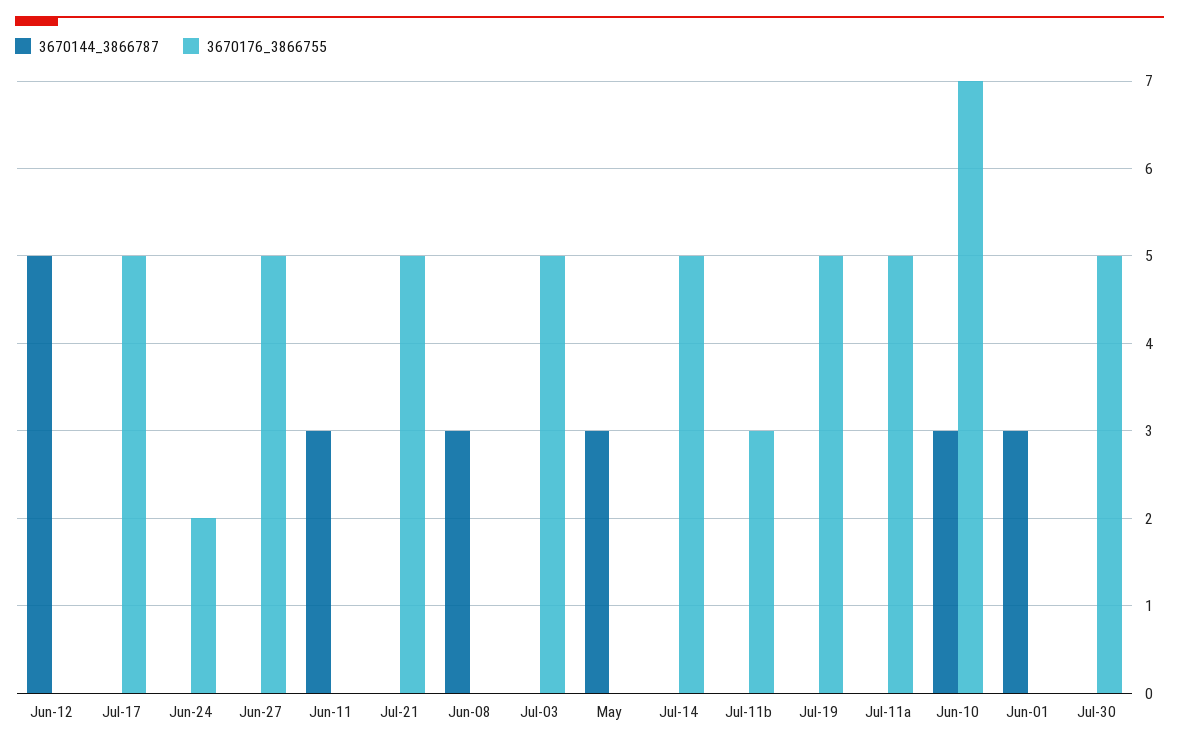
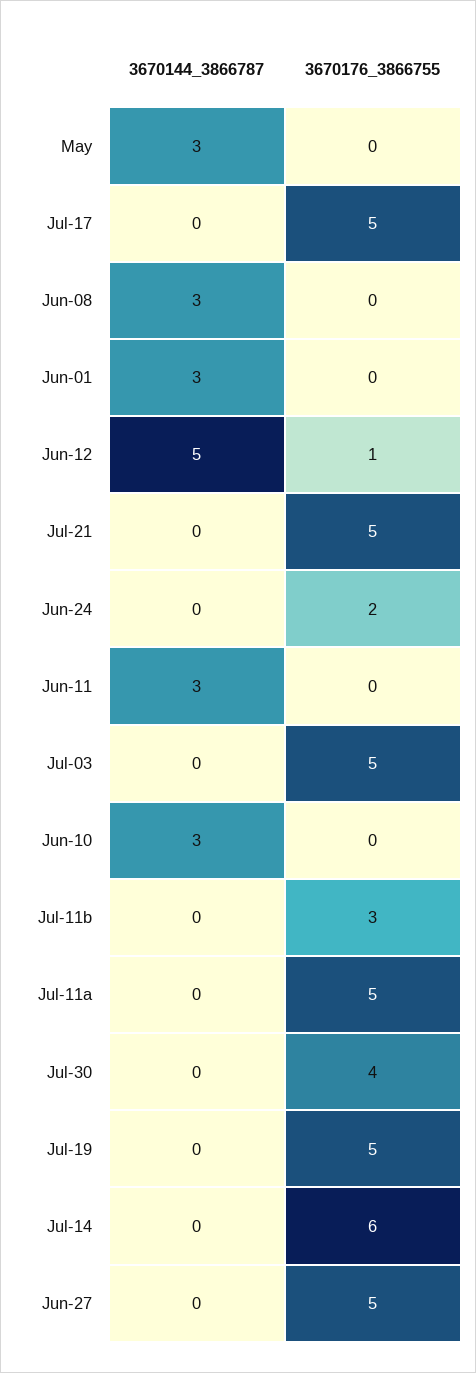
  {
    "3670144_3866787": {
      "Jun-12": 5,
      "Jul-17": 0,
      "Jun-24": 0,
      "Jun-27": 0,
      "Jun-11": 3,
      "Jul-21": 0,
      "Jun-08": 3,
      "Jul-03": 0,
      "May": 3,
      "Jul-14": 0,
      "Jul-11b": 0,
      "Jul-19": 0,
      "Jul-11a": 0,
      "Jun-10": 3,
      "Jun-01": 3,
      "Jul-30": 0
    },
    "3670176_3866755": {
-     "Jun-12": 0,
+     "Jun-12": 1,
      "Jul-17": 5,
      "Jun-24": 2,
      "Jun-27": 5,
      "Jun-11": 0,
      "Jul-21": 5,
      "Jun-08": 0,
      "Jul-03": 5,
      "May": 0,
-     "Jul-14": 5,
+     "Jul-14": 6,
      "Jul-11b": 3,
      "Jul-19": 5,
      "Jul-11a": 5,
-     "Jun-10": 7,
+     "Jun-10": 0,
      "Jun-01": 0,
-     "Jul-30": 5
+     "Jul-30": 4
    }
  }

